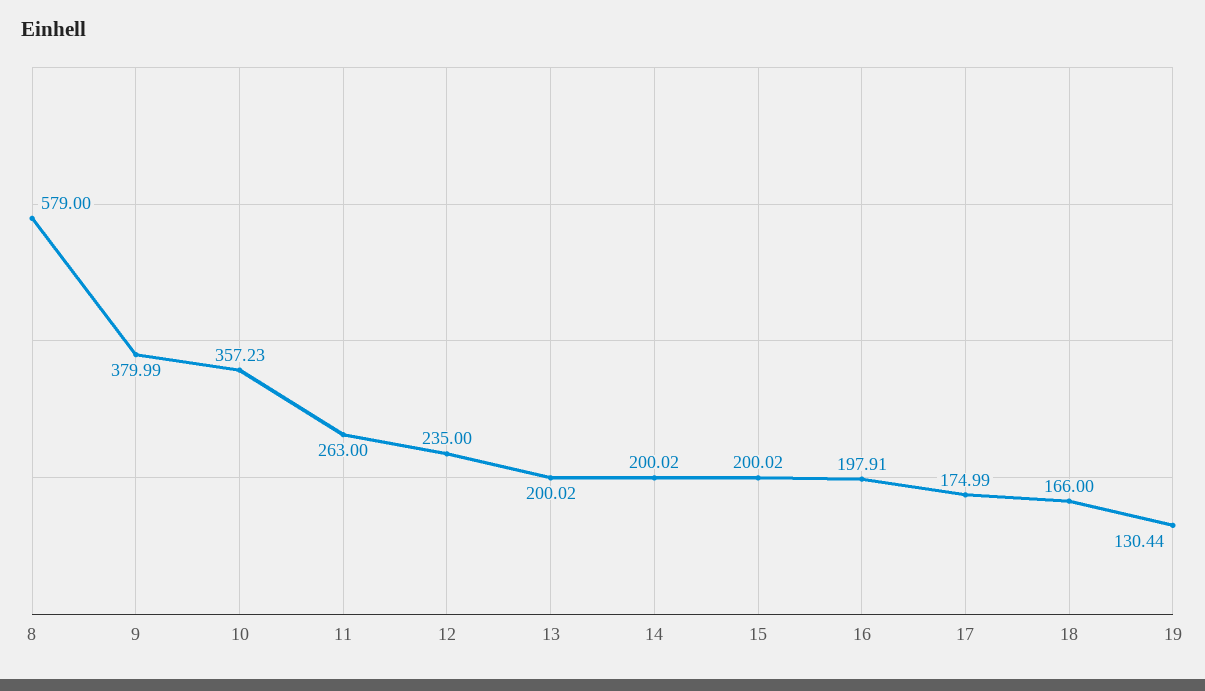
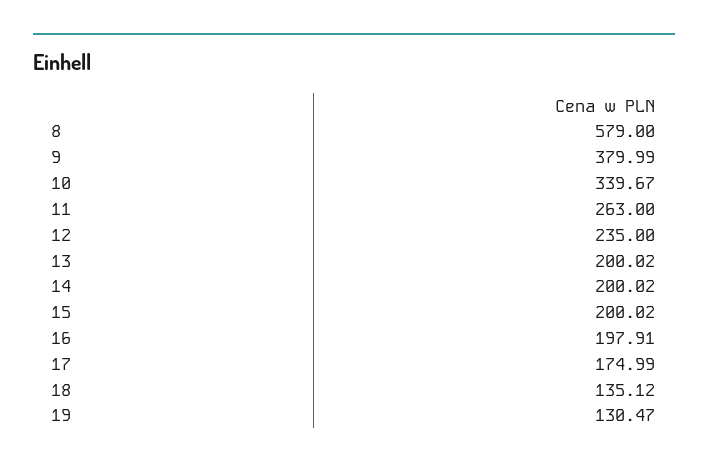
  {
    "8": 579,
    "9": 379.99,
-   "10": 357.23,
+   "10": 339.67,
    "11": 263,
    "12": 235,
    "13": 200.02,
    "14": 200.02,
    "15": 200.02,
    "16": 197.91,
    "17": 174.99,
-   "18": 166,
+   "18": 135.12,
-   "19": 130.44
+   "19": 130.47
  }

